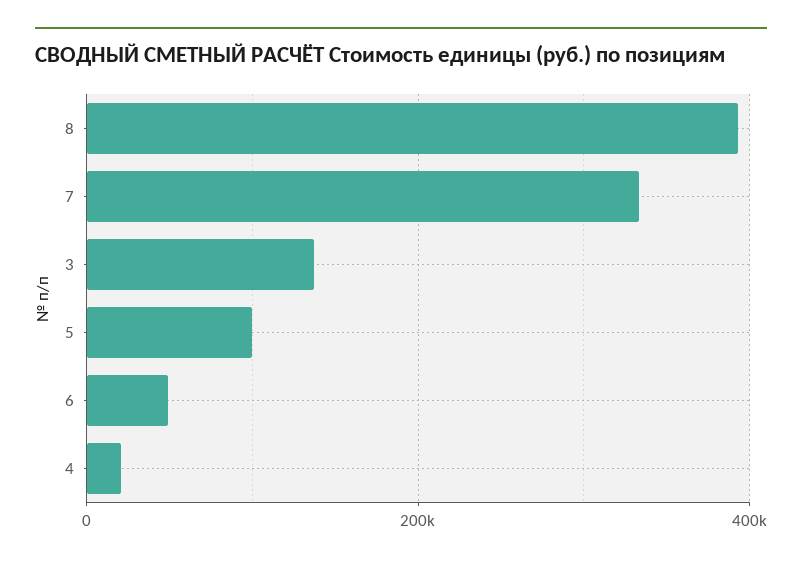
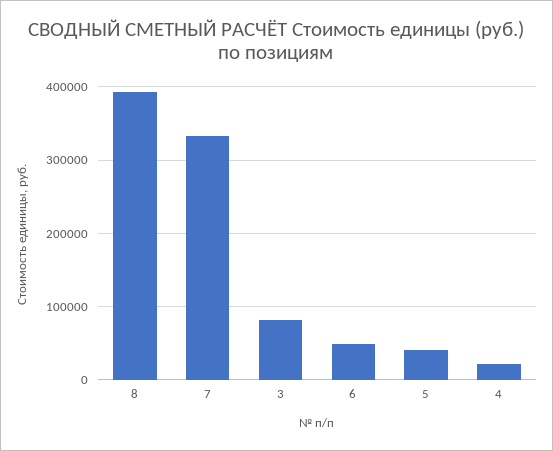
  {
    "8": 390000,
    "7": 330000,
-   "3": 140000,
+   "3": 80000,
-   "5": 100000,
+   "5": 40000,
    "6": 50000,
    "4": 20000
  }

